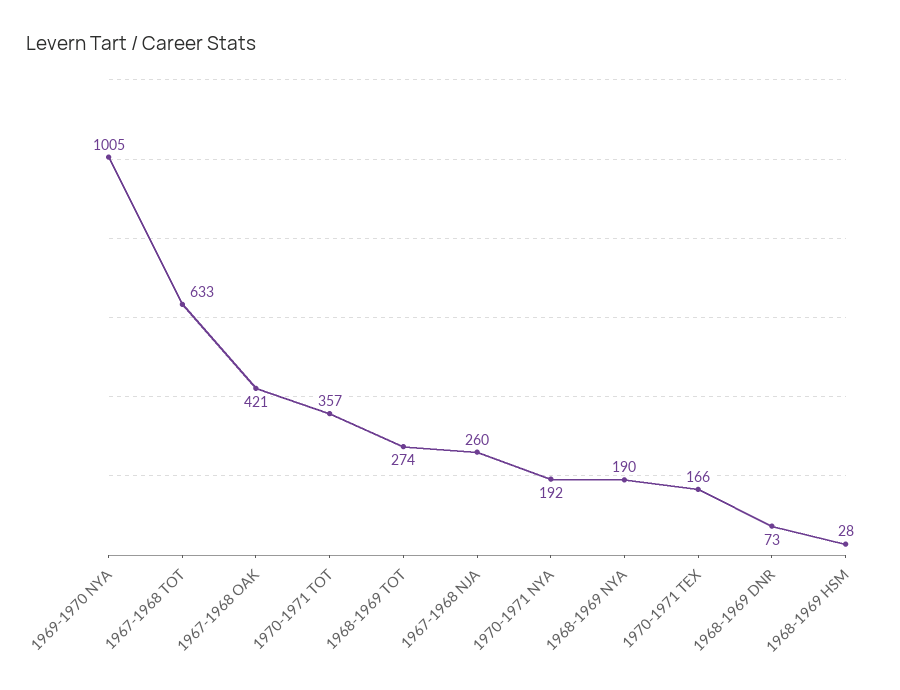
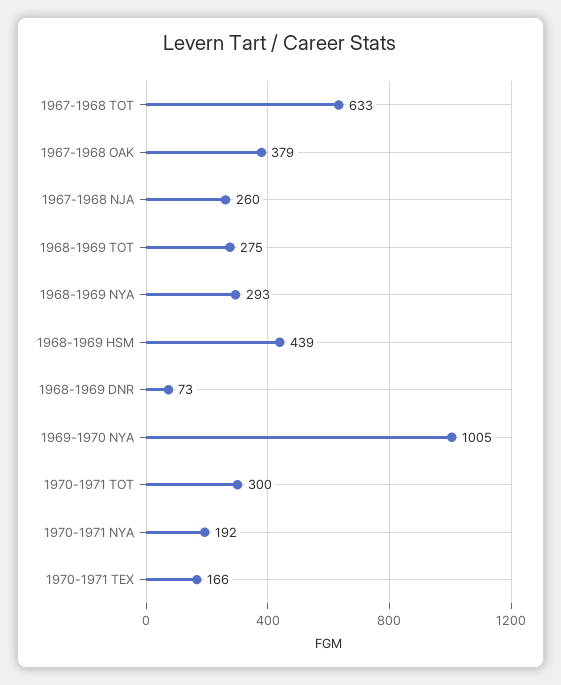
  {
    "1969-1970 NYA": 1005,
    "1967-1968 TOT": 633,
-   "1967-1968 OAK": 421,
+   "1967-1968 OAK": 379,
-   "1970-1971 TOT": 357,
+   "1970-1971 TOT": 300,
-   "1968-1969 TOT": 274,
+   "1968-1969 TOT": 275,
    "1967-1968 NJA": 260,
    "1970-1971 NYA": 192,
-   "1968-1969 NYA": 190,
+   "1968-1969 NYA": 293,
    "1970-1971 TEX": 166,
    "1968-1969 DNR": 73,
-   "1968-1969 HSM": 28
+   "1968-1969 HSM": 439
  }

